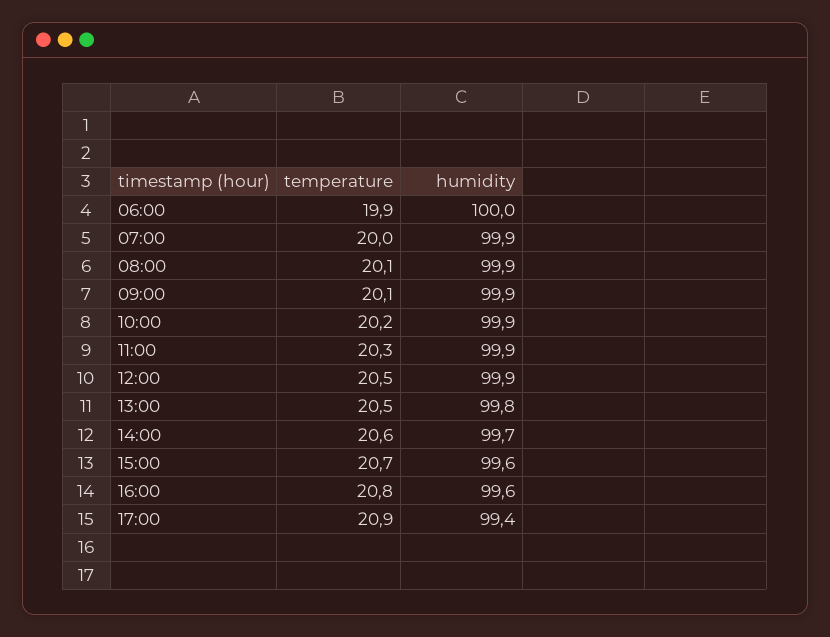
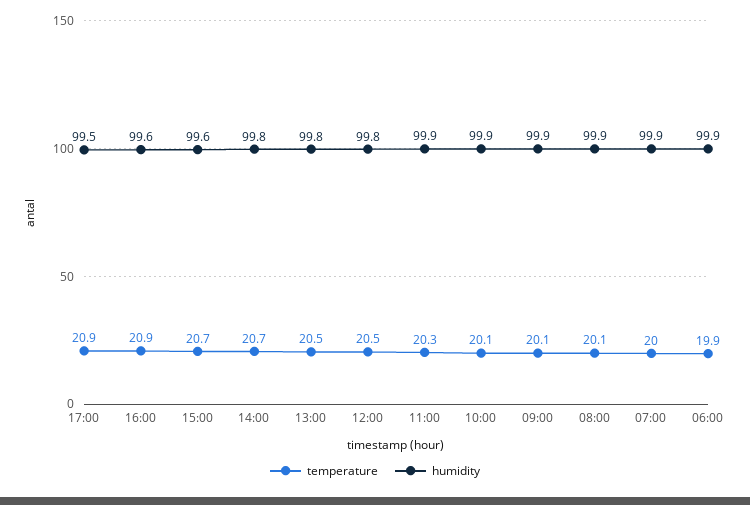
  {
    "temperature": {
      "06:00": 19.9,
      "07:00": 20,
      "08:00": 20.1,
      "09:00": 20.1,
-     "10:00": 20.2,
+     "10:00": 20.1,
      "11:00": 20.3,
      "12:00": 20.5,
      "13:00": 20.5,
-     "14:00": 20.6,
+     "14:00": 20.7,
      "15:00": 20.7,
-     "16:00": 20.8,
+     "16:00": 20.9,
      "17:00": 20.9
    },
    "humidity": {
-     "06:00": 100,
+     "06:00": 99.9,
      "07:00": 99.9,
      "08:00": 99.9,
      "09:00": 99.9,
      "10:00": 99.9,
      "11:00": 99.9,
-     "12:00": 99.9,
+     "12:00": 99.8,
      "13:00": 99.8,
-     "14:00": 99.7,
+     "14:00": 99.8,
      "15:00": 99.6,
      "16:00": 99.6,
-     "17:00": 99.4
+     "17:00": 99.5
    }
  }

